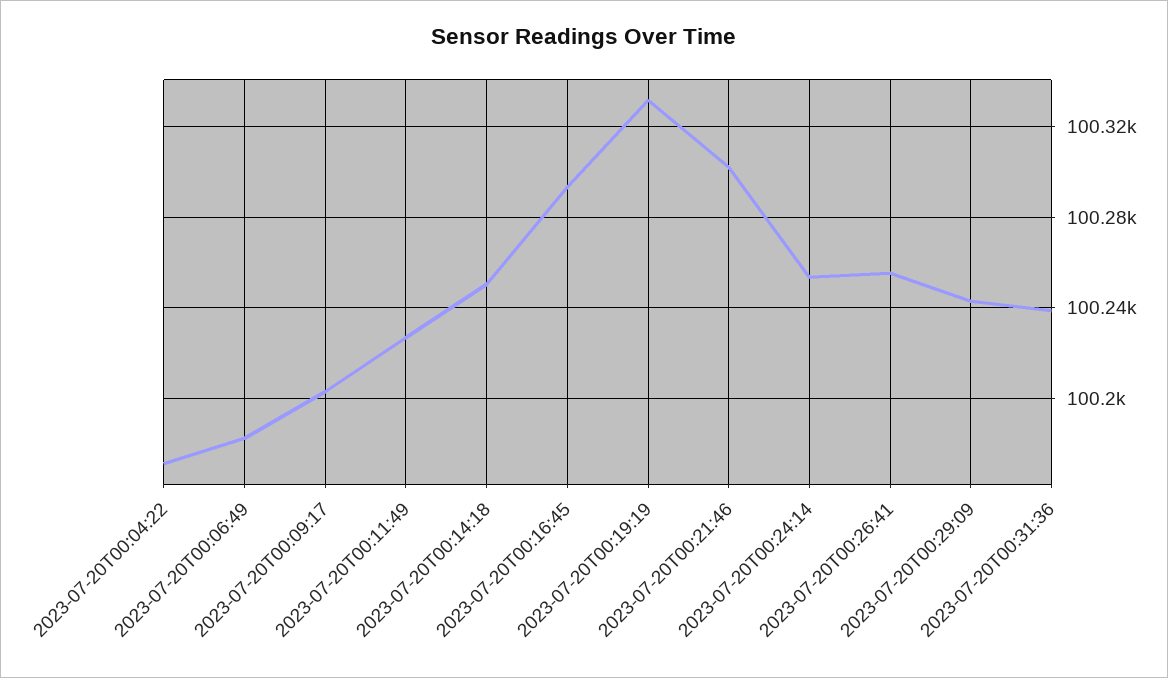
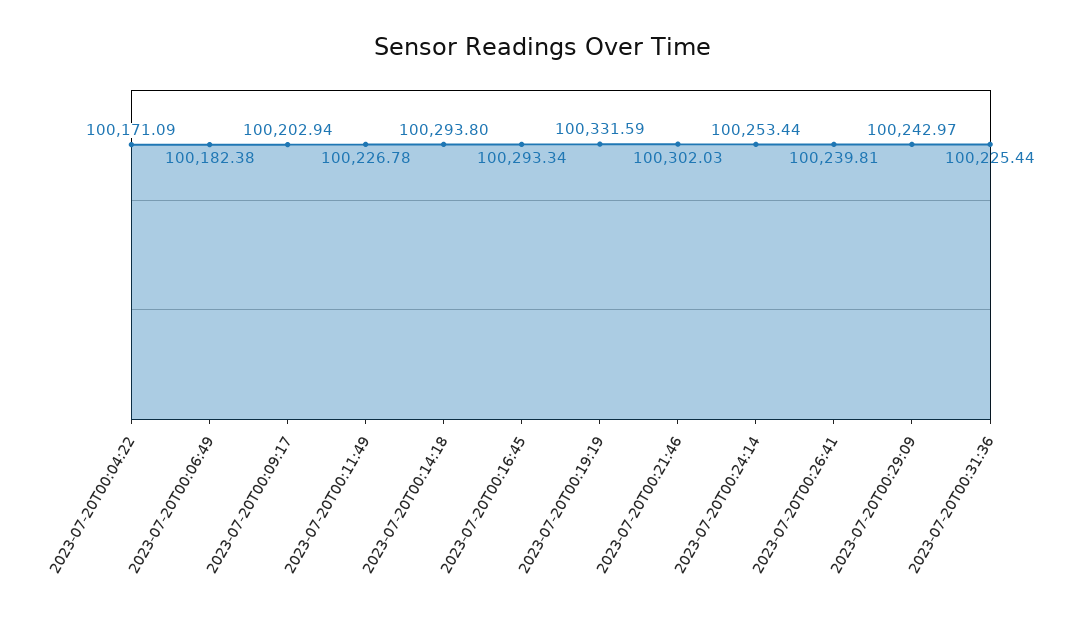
  {
    "2023-07-20T00:04:22": 100171.09,
    "2023-07-20T00:06:49": 100182.38,
    "2023-07-20T00:09:17": 100202.94,
    "2023-07-20T00:11:49": 100226.78,
-   "2023-07-20T00:14:18": 100250,
+   "2023-07-20T00:14:18": 100293.8,
    "2023-07-20T00:16:45": 100293.34,
    "2023-07-20T00:19:19": 100331.59,
    "2023-07-20T00:21:46": 100302.03,
    "2023-07-20T00:24:14": 100253.44,
-   "2023-07-20T00:26:41": 100255,
+   "2023-07-20T00:26:41": 100239.81,
    "2023-07-20T00:29:09": 100242.97,
-   "2023-07-20T00:31:36": 100240
+   "2023-07-20T00:31:36": 100225.44
  }

